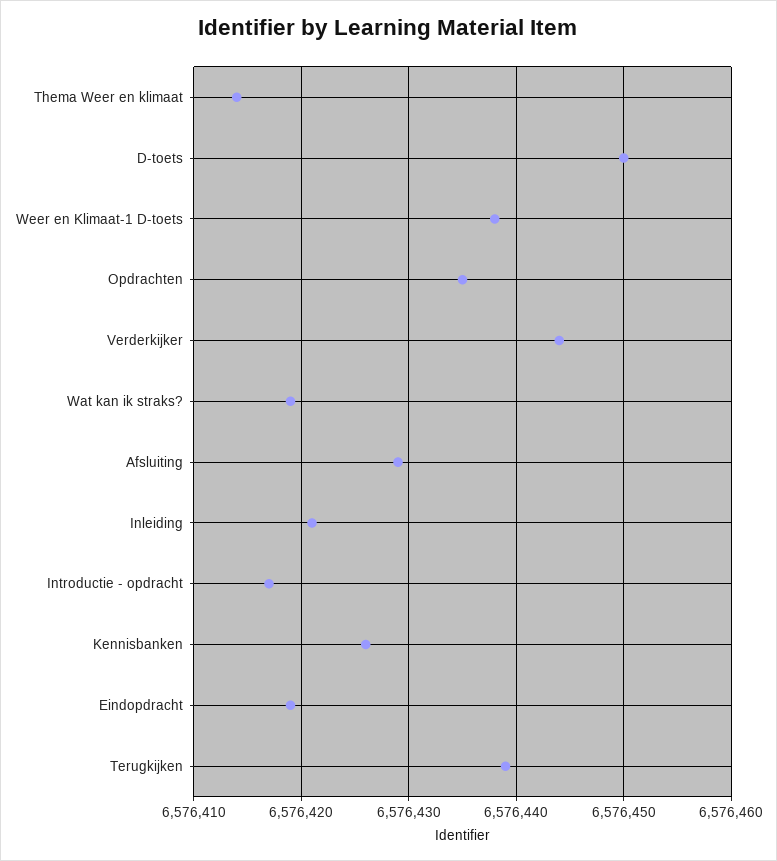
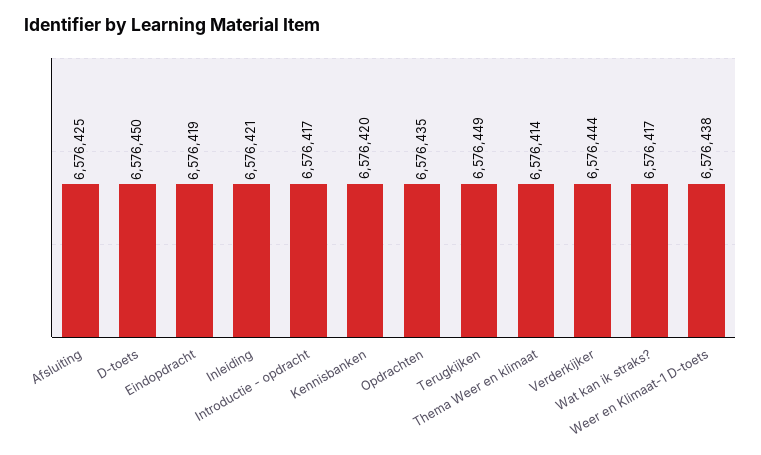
  {
    "Thema Weer en klimaat": 6576414,
    "D-toets": 6576450,
    "Weer en Klimaat-1 D-toets": 6576438,
    "Opdrachten": 6576435,
    "Verderkijker": 6576444,
-   "Wat kan ik straks?": 6576419,
+   "Wat kan ik straks?": 6576417,
-   "Afsluiting": 6576429,
+   "Afsluiting": 6576425,
    "Inleiding": 6576421,
    "Introductie - opdracht": 6576417,
-   "Kennisbanken": 6576426,
+   "Kennisbanken": 6576420,
    "Eindopdracht": 6576419,
-   "Terugkijken": 6576439
+   "Terugkijken": 6576449
  }

